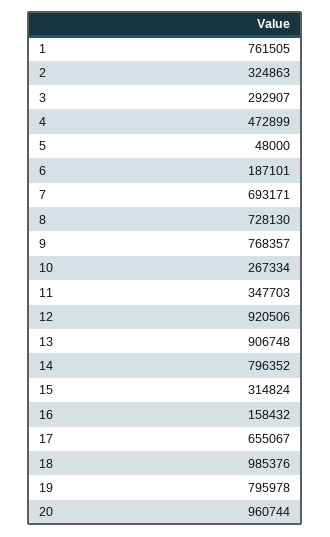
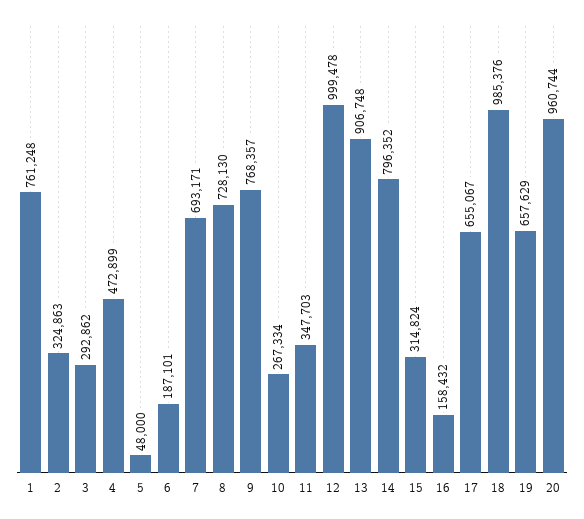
  {
-   "1": 761505,
+   "1": 761248,
    "2": 324863,
-   "3": 292907,
+   "3": 292862,
    "4": 472899,
    "5": 48000,
    "6": 187101,
    "7": 693171,
    "8": 728130,
    "9": 768357,
    "10": 267334,
    "11": 347703,
-   "12": 920506,
+   "12": 999478,
    "13": 906748,
    "14": 796352,
    "15": 314824,
    "16": 158432,
    "17": 655067,
    "18": 985376,
-   "19": 795978,
+   "19": 657629,
    "20": 960744
  }

